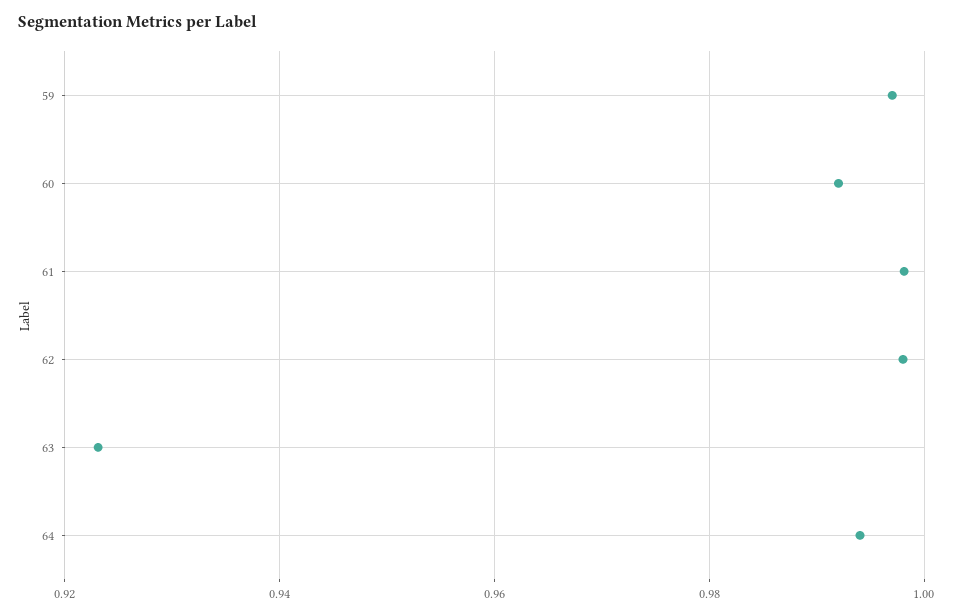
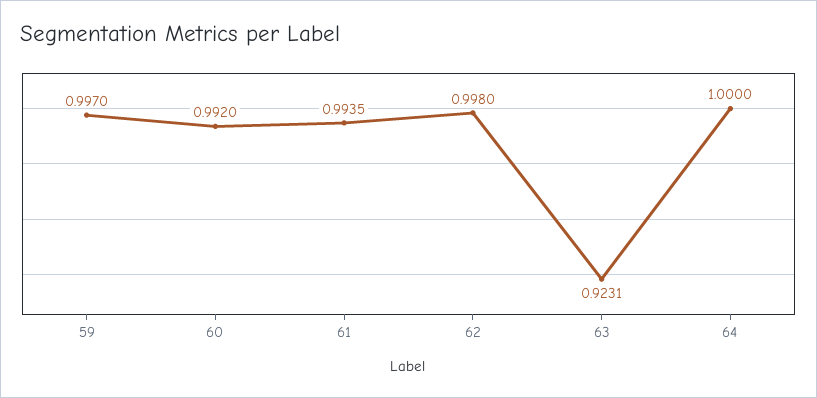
  {
    "59": 0.997,
    "60": 0.992,
-   "61": 0.998,
+   "61": 0.9935,
    "62": 0.998,
    "63": 0.9231,
-   "64": 0.994
+   "64": 1
  }

